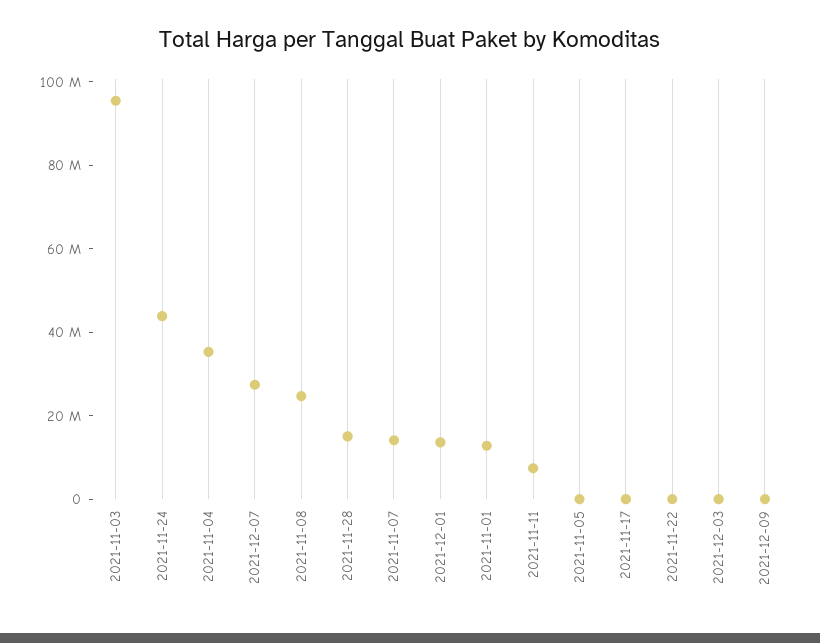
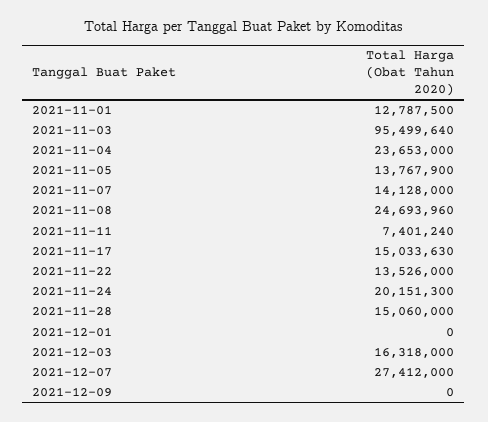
  {
    "2021-11-03": 95499640,
-   "2021-11-24": 45000000,
+   "2021-11-24": 20151300,
-   "2021-11-04": 35000000,
+   "2021-11-04": 23653000,
    "2021-12-07": 27412000,
    "2021-11-08": 24693960,
    "2021-11-28": 15060000,
    "2021-11-07": 14128000,
-   "2021-12-01": 15000000,
+   "2021-12-01": 0,
    "2021-11-01": 12787500,
    "2021-11-11": 7401240,
-   "2021-11-05": 0,
+   "2021-11-05": 13767900,
-   "2021-11-17": 0,
+   "2021-11-17": 15033630,
-   "2021-11-22": 0,
+   "2021-11-22": 13526000,
-   "2021-12-03": 0,
+   "2021-12-03": 16318000,
    "2021-12-09": 0
  }

